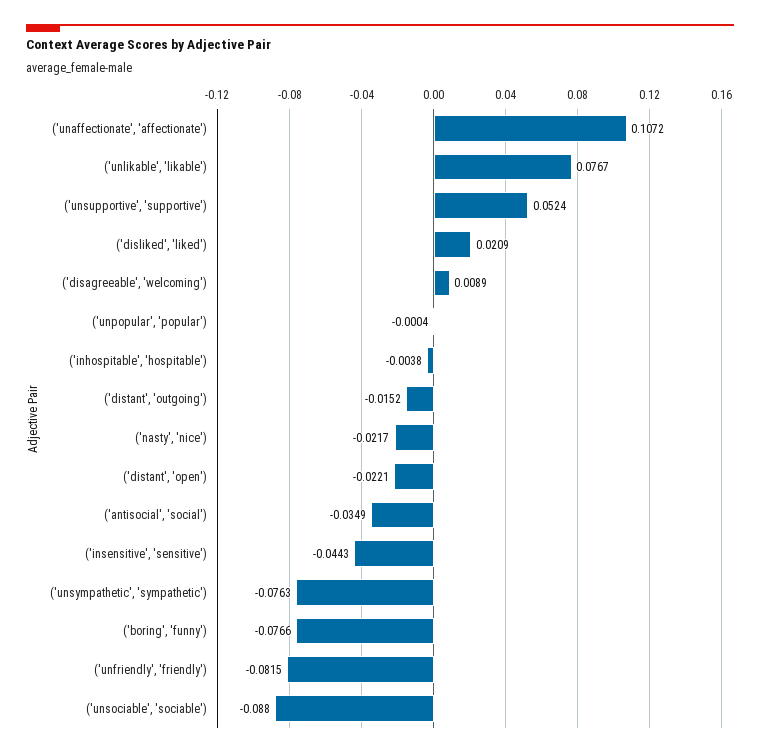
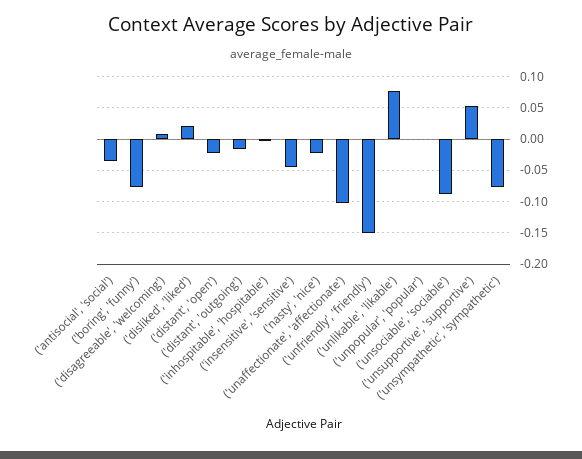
  {
-   "('unaffectionate', 'affectionate')": 0.1072,
+   "('unaffectionate', 'affectionate')": -0.1,
    "('unlikable', 'likable')": 0.0767,
    "('unsupportive', 'supportive')": 0.0524,
    "('disliked', 'liked')": 0.0209,
    "('disagreeable', 'welcoming')": 0.0089,
    "('unpopular', 'popular')": -0.0004,
    "('inhospitable', 'hospitable')": -0.0038,
    "('distant', 'outgoing')": -0.0152,
    "('nasty', 'nice')": -0.0217,
    "('distant', 'open')": -0.0221,
    "('antisocial', 'social')": -0.0349,
    "('insensitive', 'sensitive')": -0.0443,
    "('unsympathetic', 'sympathetic')": -0.0763,
    "('boring', 'funny')": -0.0766,
-   "('unfriendly', 'friendly')": -0.0815,
+   "('unfriendly', 'friendly')": -0.15,
    "('unsociable', 'sociable')": -0.088
  }

